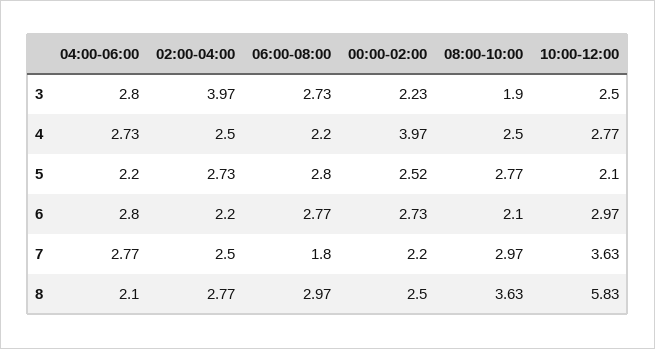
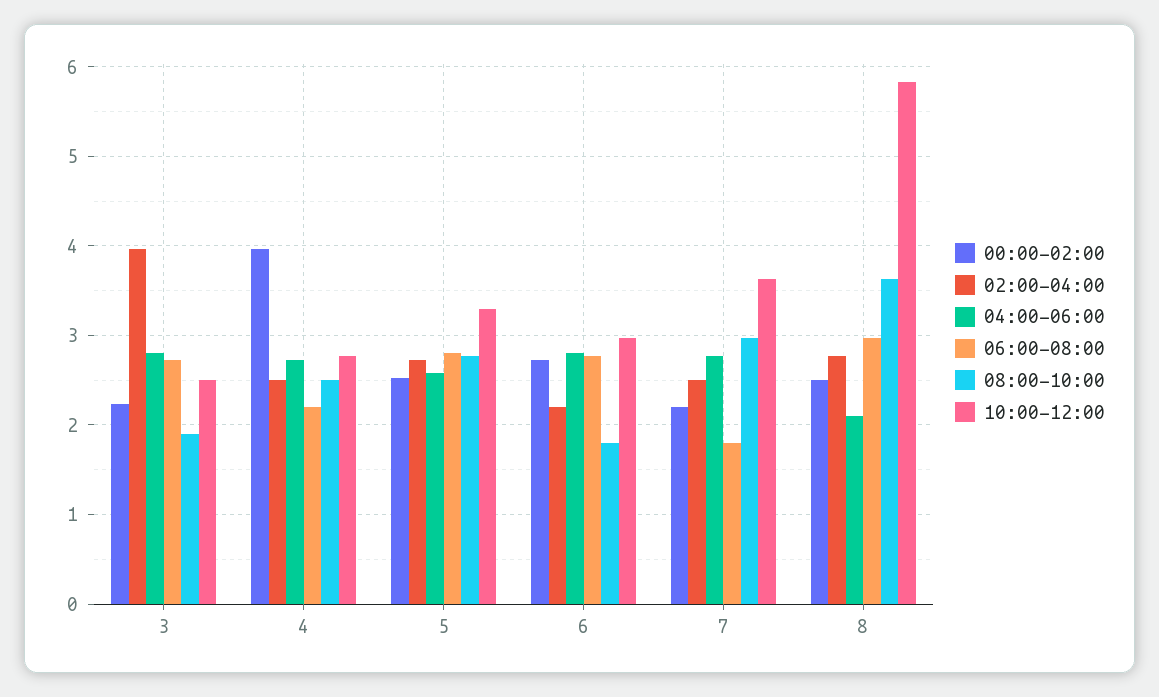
  {
    "04:00-06:00": {
      "3": 2.8,
      "4": 2.73,
-     "5": 2.2,
+     "5": 2.6,
      "6": 2.8,
      "7": 2.77,
      "8": 2.1
    },
    "02:00-04:00": {
      "3": 3.97,
      "4": 2.5,
      "5": 2.73,
      "6": 2.2,
      "7": 2.5,
      "8": 2.77
    },
    "06:00-08:00": {
      "3": 2.73,
      "4": 2.2,
      "5": 2.8,
      "6": 2.77,
      "7": 1.8,
      "8": 2.97
    },
    "00:00-02:00": {
      "3": 2.23,
      "4": 3.97,
      "5": 2.52,
      "6": 2.73,
      "7": 2.2,
      "8": 2.5
    },
    "08:00-10:00": {
      "3": 1.9,
      "4": 2.5,
      "5": 2.77,
-     "6": 2.1,
+     "6": 1.8,
      "7": 2.97,
      "8": 3.63
    },
    "10:00-12:00": {
      "3": 2.5,
      "4": 2.77,
-     "5": 2.1,
+     "5": 3.3,
      "6": 2.97,
      "7": 3.63,
      "8": 5.83
    }
  }

